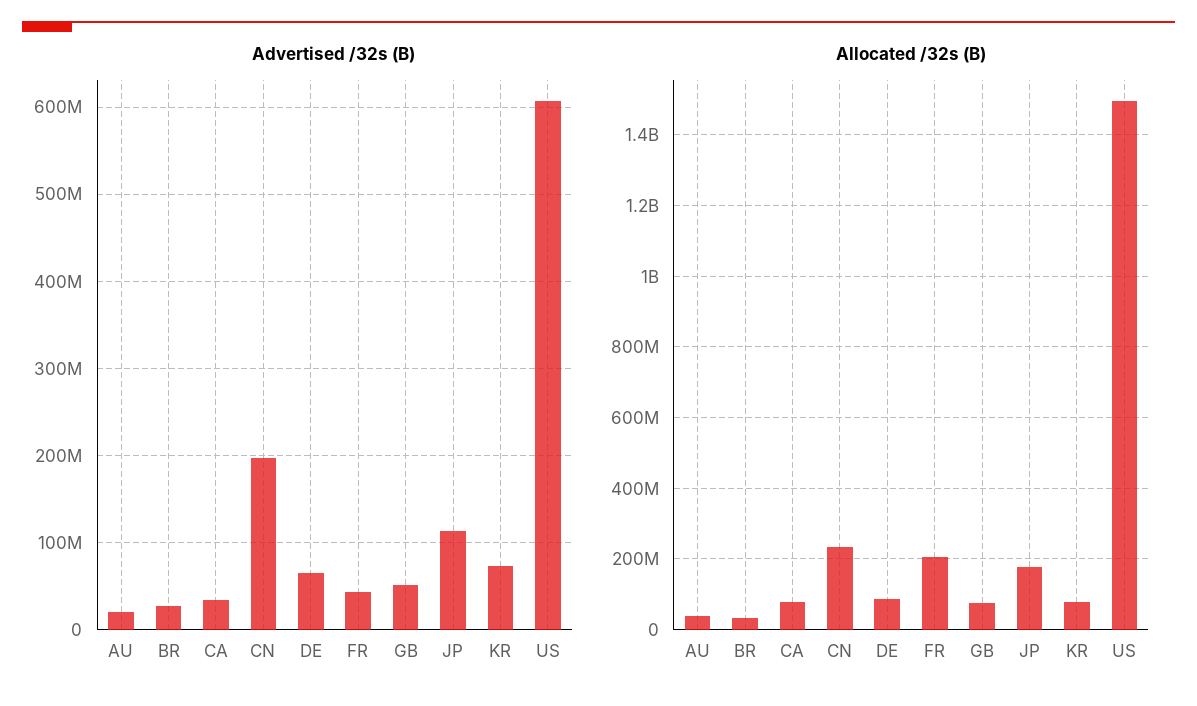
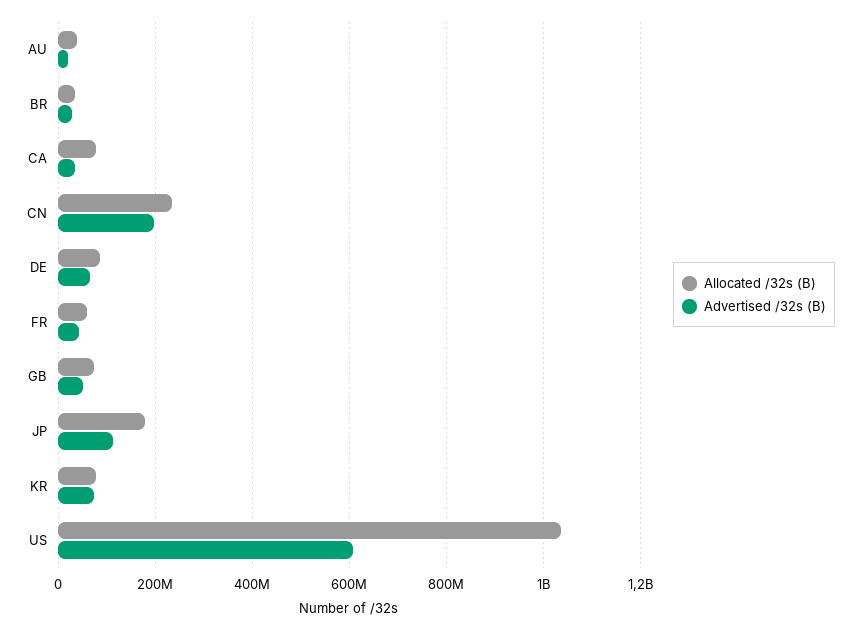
  {
    "Advertised /32s (B)": {
      "AU": 20000000,
      "BR": 30000000,
      "CA": 30000000,
      "CN": 200000000,
      "DE": 70000000,
      "FR": 40000000,
      "GB": 50000000,
      "JP": 110000000,
      "KR": 70000000,
      "US": 610000000
    },
    "Allocated /32s (B)": {
      "AU": 40000000,
      "BR": 40000000,
      "CA": 80000000,
      "CN": 240000000,
      "DE": 80000000,
-     "FR": 200000000,
+     "FR": 60000000,
      "GB": 80000000,
      "JP": 180000000,
      "KR": 80000000,
-     "US": 1500000000
+     "US": 1040000000
    }
  }

